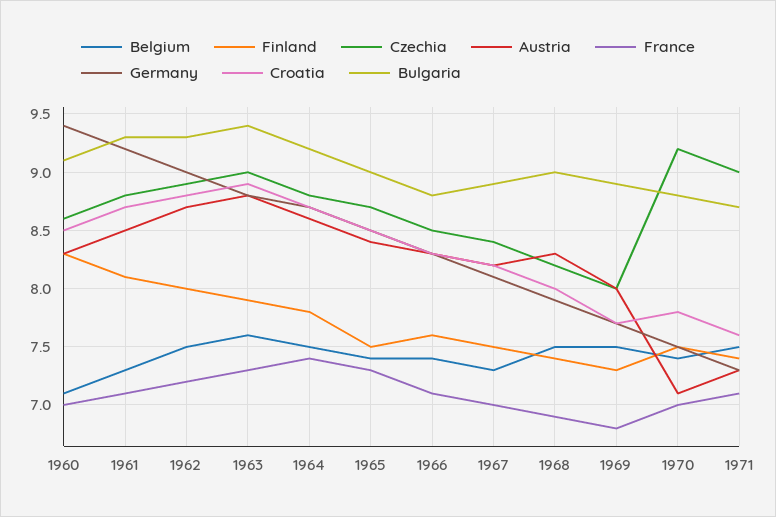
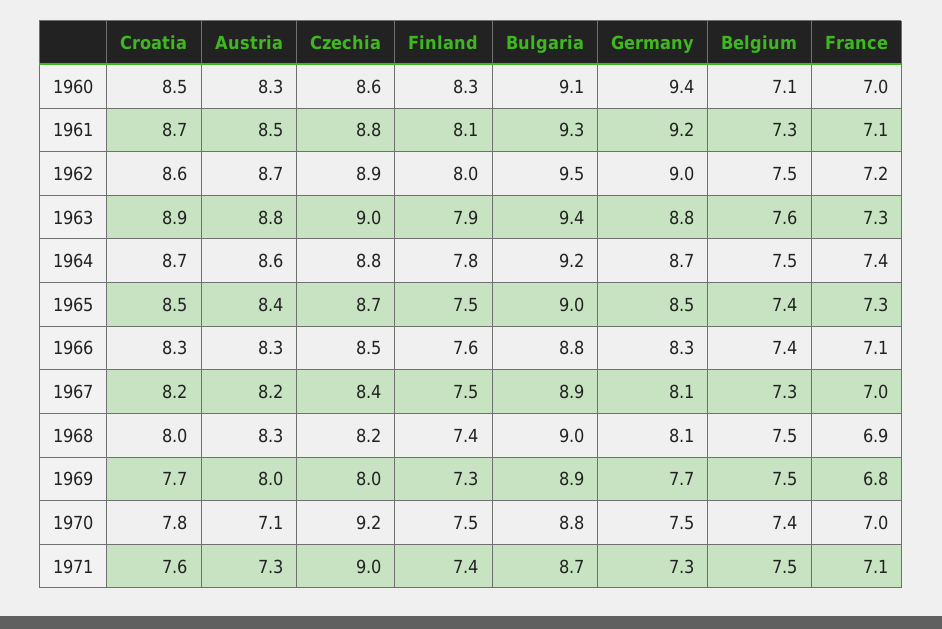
  {
    "Belgium": {
      "1960": 7.1,
      "1961": 7.3,
      "1962": 7.5,
      "1963": 7.6,
      "1964": 7.5,
      "1965": 7.4,
      "1966": 7.4,
      "1967": 7.3,
      "1968": 7.5,
      "1969": 7.5,
      "1970": 7.4,
      "1971": 7.5
    },
    "Finland": {
      "1960": 8.3,
      "1961": 8.1,
      "1962": 8,
      "1963": 7.9,
      "1964": 7.8,
      "1965": 7.5,
      "1966": 7.6,
      "1967": 7.5,
      "1968": 7.4,
      "1969": 7.3,
      "1970": 7.5,
      "1971": 7.4
    },
    "Czechia": {
      "1960": 8.6,
      "1961": 8.8,
      "1962": 8.9,
      "1963": 9,
      "1964": 8.8,
      "1965": 8.7,
      "1966": 8.5,
      "1967": 8.4,
      "1968": 8.2,
      "1969": 8,
      "1970": 9.2,
      "1971": 9
    },
    "Austria": {
      "1960": 8.3,
      "1961": 8.5,
      "1962": 8.7,
      "1963": 8.8,
      "1964": 8.6,
      "1965": 8.4,
      "1966": 8.3,
      "1967": 8.2,
      "1968": 8.3,
      "1969": 8,
      "1970": 7.1,
      "1971": 7.3
    },
    "France": {
      "1960": 7,
      "1961": 7.1,
      "1962": 7.2,
      "1963": 7.3,
      "1964": 7.4,
      "1965": 7.3,
      "1966": 7.1,
      "1967": 7,
      "1968": 6.9,
      "1969": 6.8,
      "1970": 7,
      "1971": 7.1
    },
    "Germany": {
      "1960": 9.4,
      "1961": 9.2,
      "1962": 9,
      "1963": 8.8,
      "1964": 8.7,
      "1965": 8.5,
      "1966": 8.3,
      "1967": 8.1,
-     "1968": 7.9,
+     "1968": 8.1,
      "1969": 7.7,
      "1970": 7.5,
      "1971": 7.3
    },
    "Croatia": {
      "1960": 8.5,
      "1961": 8.7,
-     "1962": 8.8,
+     "1962": 8.6,
      "1963": 8.9,
      "1964": 8.7,
      "1965": 8.5,
      "1966": 8.3,
      "1967": 8.2,
      "1968": 8,
      "1969": 7.7,
      "1970": 7.8,
      "1971": 7.6
    },
    "Bulgaria": {
      "1960": 9.1,
      "1961": 9.3,
-     "1962": 9.3,
+     "1962": 9.5,
      "1963": 9.4,
      "1964": 9.2,
      "1965": 9,
      "1966": 8.8,
      "1967": 8.9,
      "1968": 9,
      "1969": 8.9,
      "1970": 8.8,
      "1971": 8.7
    }
  }

